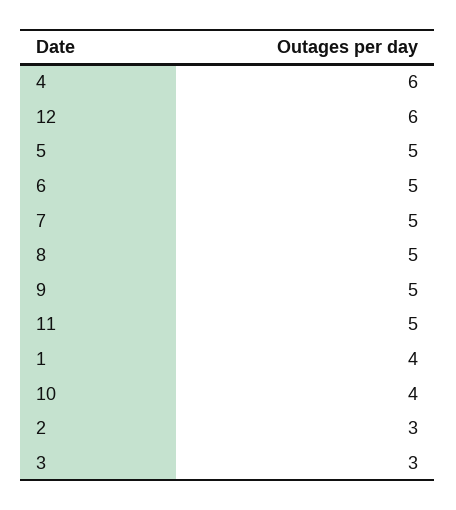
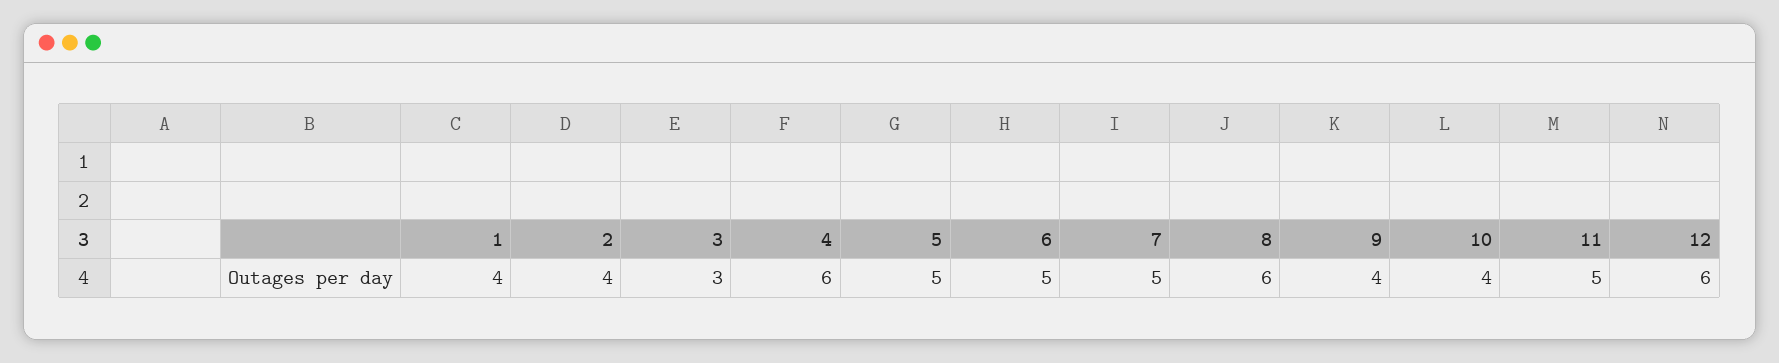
  {
    "4": 6,
    "12": 6,
    "5": 5,
    "6": 5,
    "7": 5,
-   "8": 5,
+   "8": 6,
-   "9": 5,
+   "9": 4,
    "11": 5,
    "1": 4,
    "10": 4,
-   "2": 3,
+   "2": 4,
    "3": 3
  }

